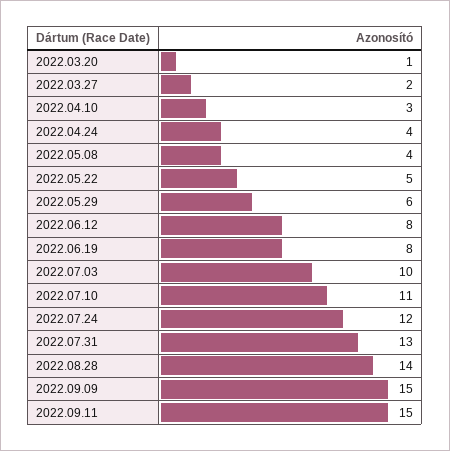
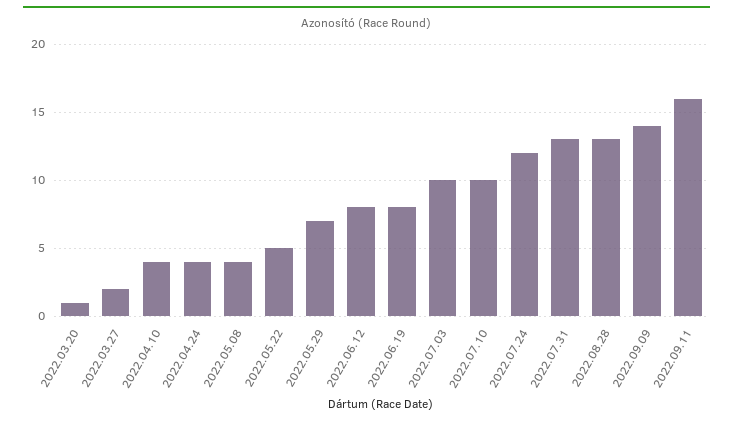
  {
    "2022.03.20": 1,
    "2022.03.27": 2,
-   "2022.04.10": 3,
+   "2022.04.10": 4,
    "2022.04.24": 4,
    "2022.05.08": 4,
    "2022.05.22": 5,
-   "2022.05.29": 6,
+   "2022.05.29": 7,
    "2022.06.12": 8,
    "2022.06.19": 8,
    "2022.07.03": 10,
-   "2022.07.10": 11,
+   "2022.07.10": 10,
    "2022.07.24": 12,
    "2022.07.31": 13,
-   "2022.08.28": 14,
+   "2022.08.28": 13,
-   "2022.09.09": 15,
+   "2022.09.09": 14,
-   "2022.09.11": 15
+   "2022.09.11": 16
  }

